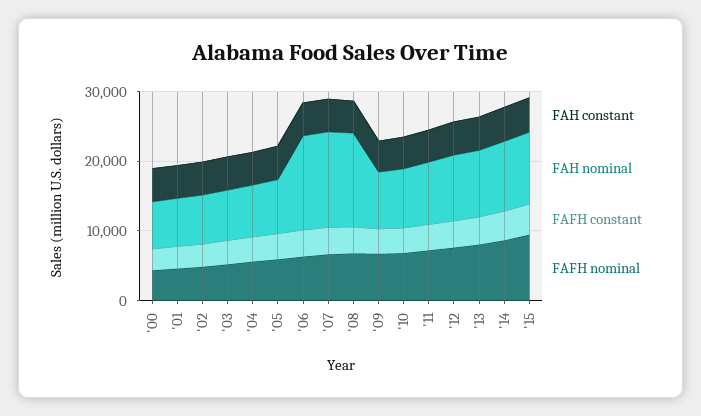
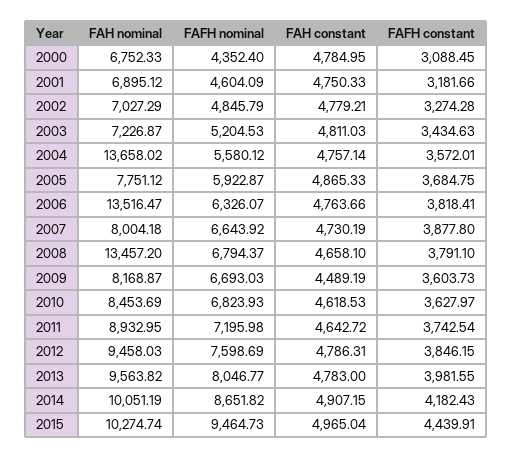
  {
    "FAH constant": {
      "'00": 4784.95,
      "'01": 4750.33,
      "'02": 4779.21,
      "'03": 4811.03,
      "'04": 4757.14,
      "'05": 4865.33,
      "'06": 4763.66,
      "'07": 4730.19,
      "'08": 4658.1,
      "'09": 4489.19,
      "'10": 4618.53,
      "'11": 4642.72,
      "'12": 4786.31,
      "'13": 4783,
      "'14": 4907.15,
      "'15": 4965.04
    },
    "FAH nominal": {
      "'00": 6752.33,
      "'01": 6895.12,
      "'02": 7027.29,
      "'03": 7226.87,
-     "'04": 8000,
+     "'04": 13658.02,
      "'05": 7751.12,
      "'06": 13516.47,
-     "'07": 14000,
+     "'07": 8004.18,
      "'08": 13457.2,
      "'09": 8168.87,
      "'10": 8453.69,
      "'11": 8932.95,
      "'12": 9458.03,
      "'13": 9563.82,
      "'14": 10051.19,
      "'15": 10274.74
    },
    "FAFH constant": {
      "'00": 3088.45,
      "'01": 3181.66,
      "'02": 3274.28,
      "'03": 3434.63,
      "'04": 3572.01,
      "'05": 3684.75,
      "'06": 3818.41,
      "'07": 3877.8,
      "'08": 3791.1,
      "'09": 3603.73,
      "'10": 3627.97,
      "'11": 3742.54,
      "'12": 3846.15,
      "'13": 3981.55,
      "'14": 4182.43,
      "'15": 4439.91
    },
    "FAFH nominal": {
      "'00": 4352.4,
      "'01": 4604.09,
      "'02": 4845.79,
      "'03": 5204.53,
      "'04": 5580.12,
      "'05": 5922.87,
      "'06": 6326.07,
      "'07": 6643.92,
      "'08": 6794.37,
      "'09": 6693.03,
      "'10": 6823.93,
      "'11": 7195.98,
      "'12": 7598.69,
      "'13": 8046.77,
      "'14": 8651.82,
      "'15": 9464.73
    }
  }

